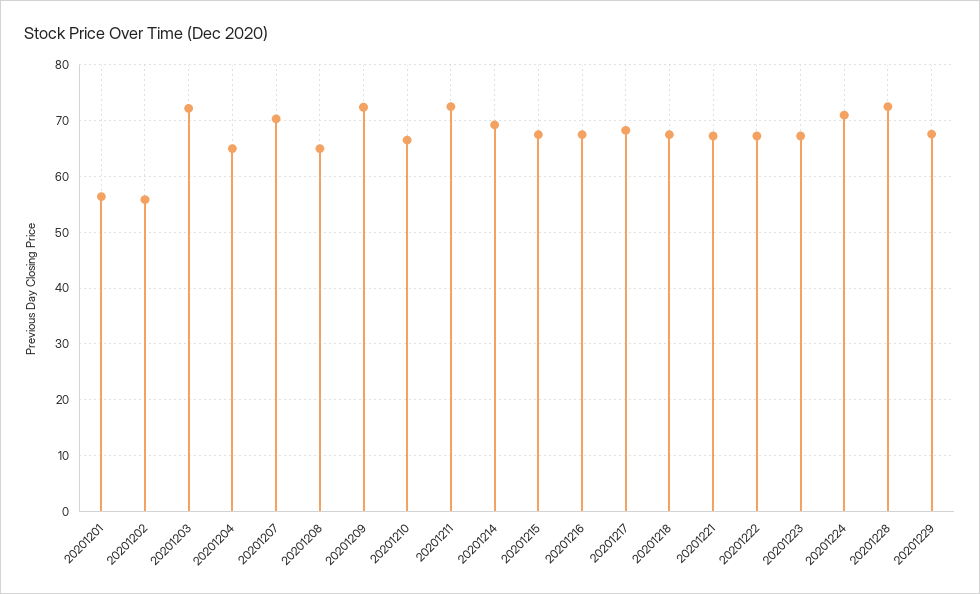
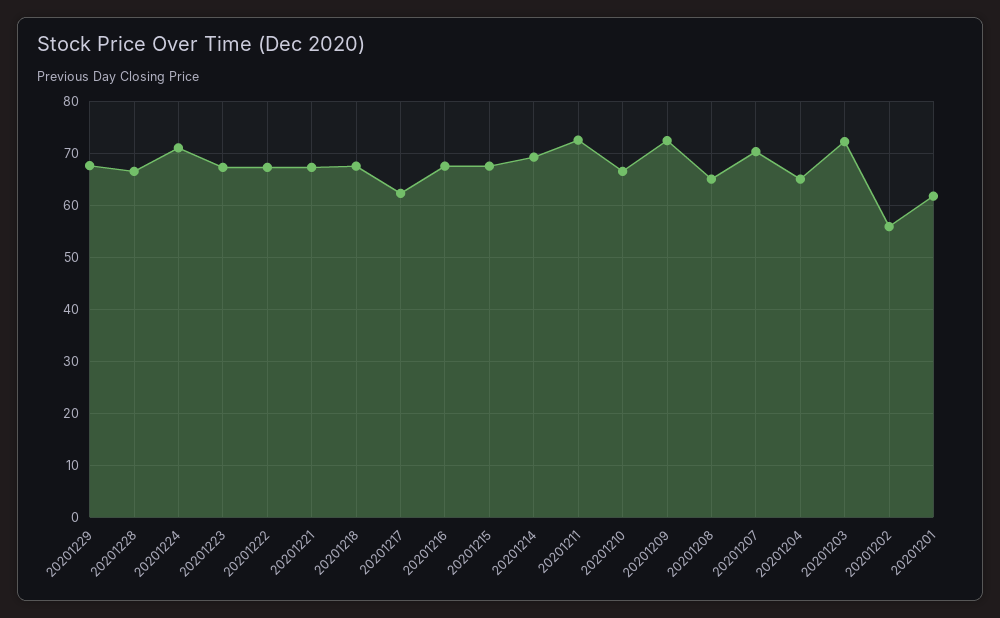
  {
-   "20201201": 56,
+   "20201201": 62,
    "20201202": 56,
    "20201203": 72,
    "20201204": 66,
    "20201207": 70,
    "20201208": 66,
    "20201209": 72,
    "20201210": 66,
    "20201211": 72,
    "20201214": 70,
    "20201215": 68,
    "20201216": 68,
-   "20201217": 68,
+   "20201217": 62,
    "20201218": 68,
    "20201221": 68,
    "20201222": 68,
    "20201223": 68,
    "20201224": 72,
-   "20201228": 72,
+   "20201228": 66,
    "20201229": 68
  }

